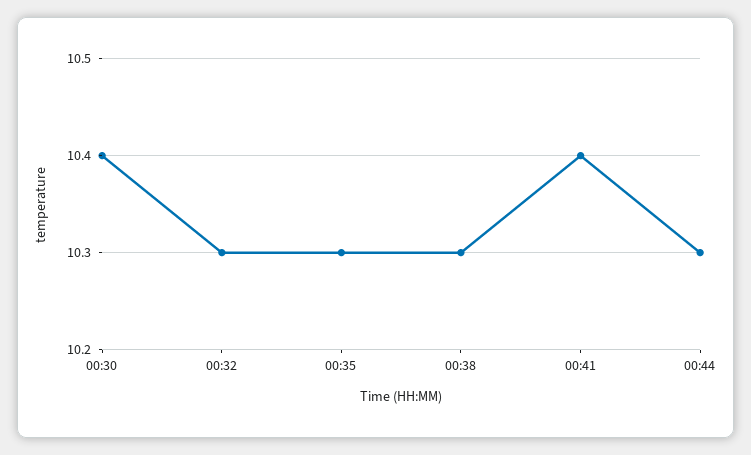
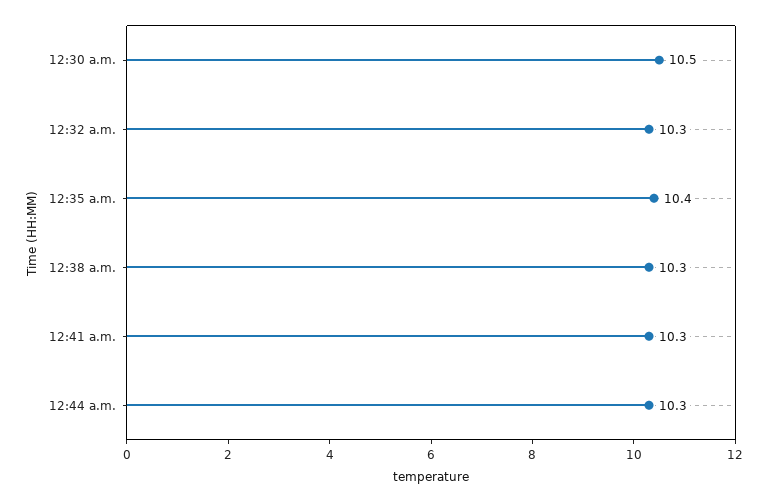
  {
-   "00:30": 10.4,
+   "00:30": 10.5,
    "00:32": 10.3,
-   "00:35": 10.3,
+   "00:35": 10.4,
    "00:38": 10.3,
-   "00:41": 10.4,
+   "00:41": 10.3,
    "00:44": 10.3
  }

